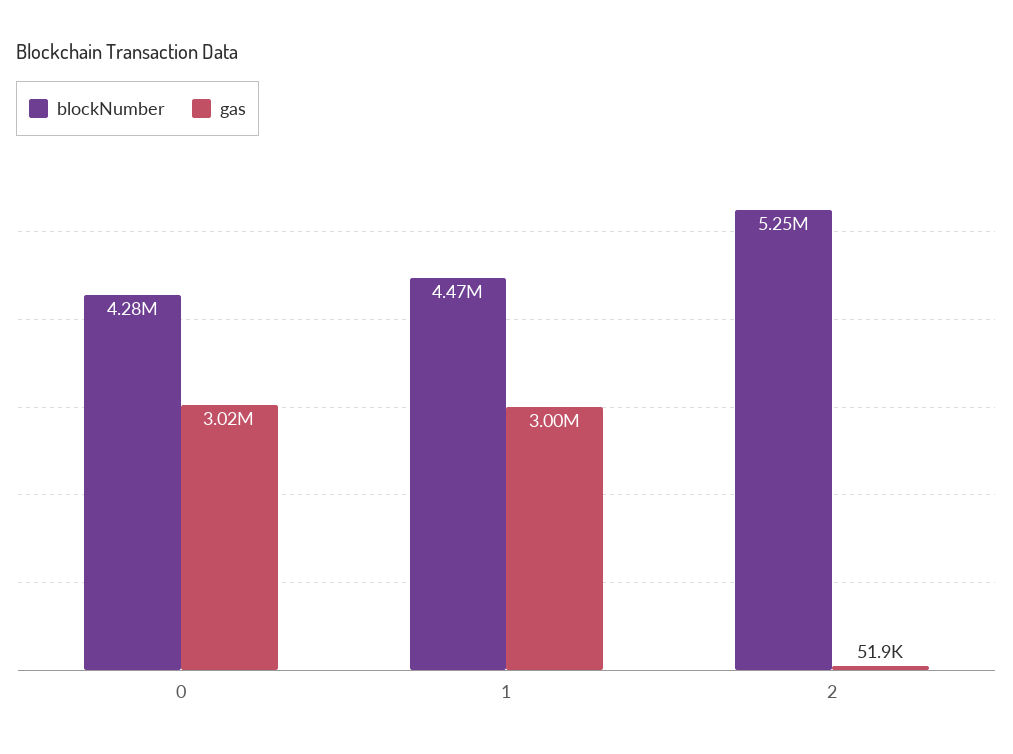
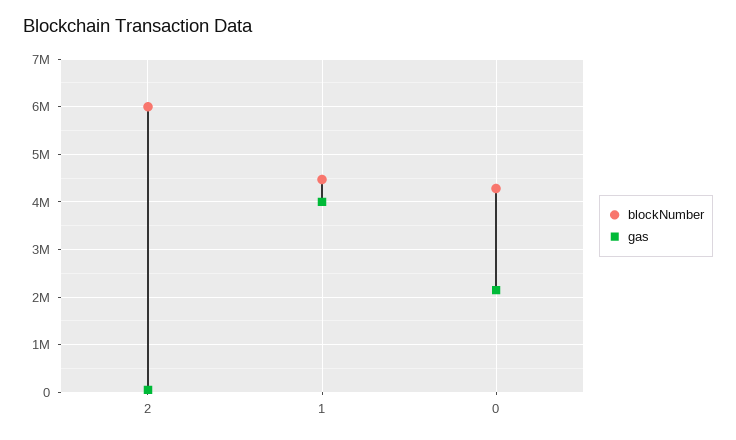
  {
    "blockNumber": {
      "0": 4280000,
      "1": 4470000,
-     "2": 5250000
+     "2": 6000000
    },
    "gas": {
-     "0": 3020000,
+     "0": 2200000,
-     "1": 3000000,
+     "1": 4000000,
      "2": 51900
    }
  }

